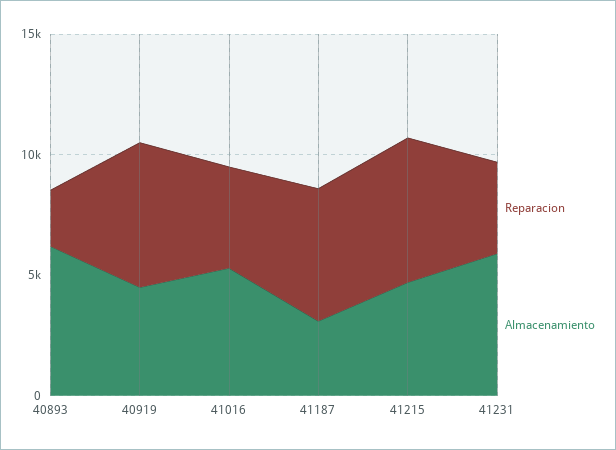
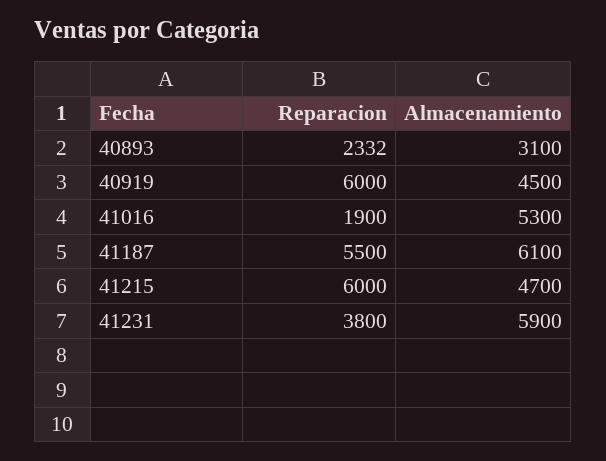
  {
    "Reparacion": {
      "40893": 2332,
      "40919": 6000,
-     "41016": 4000,
+     "41016": 1900,
      "41187": 5500,
      "41215": 6000,
      "41231": 3800
    },
    "Almacenamiento": {
-     "40893": 6000,
+     "40893": 3100,
      "40919": 4500,
      "41016": 5300,
-     "41187": 3000,
+     "41187": 6100,
      "41215": 4700,
      "41231": 5900
    }
  }

